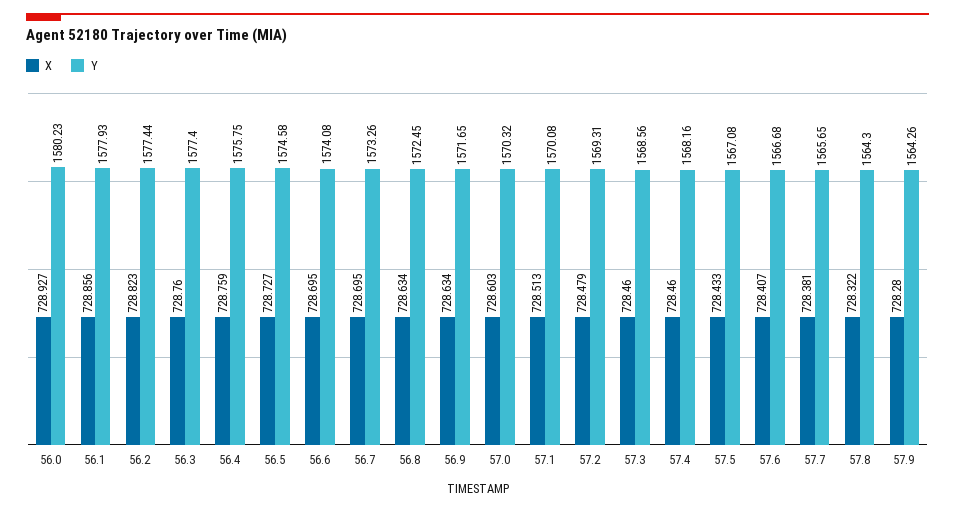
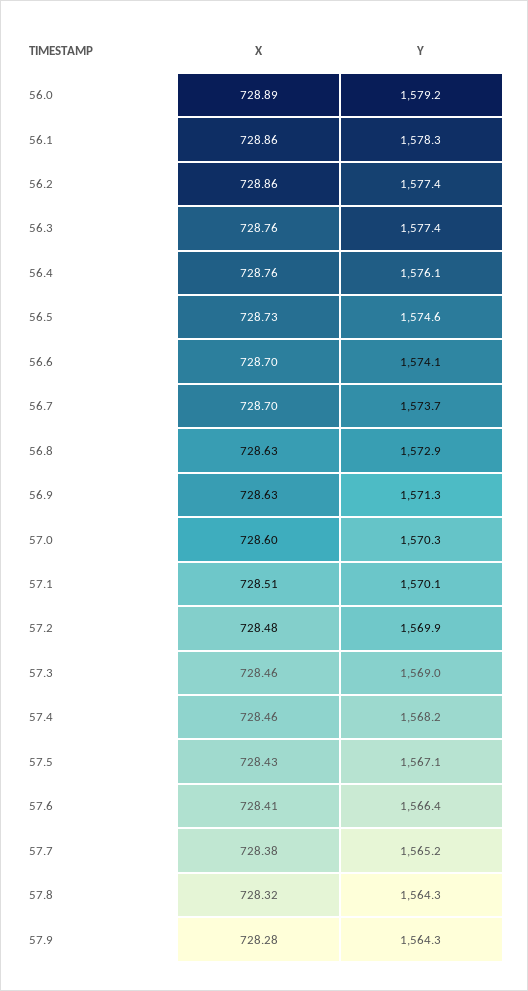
  {
    "X": {
-     "56.0": 728.927,
+     "56.0": 728.89,
      "56.1": 728.856,
-     "56.2": 728.823,
+     "56.2": 728.86,
      "56.3": 728.76,
      "56.4": 728.759,
      "56.5": 728.727,
      "56.6": 728.695,
      "56.7": 728.695,
      "56.8": 728.634,
      "56.9": 728.634,
      "57.0": 728.603,
      "57.1": 728.513,
      "57.2": 728.479,
      "57.3": 728.46,
      "57.4": 728.46,
      "57.5": 728.433,
      "57.6": 728.407,
      "57.7": 728.381,
      "57.8": 728.322,
      "57.9": 728.28
    },
    "Y": {
-     "56.0": 1580.23,
+     "56.0": 1579.2,
-     "56.1": 1577.93,
+     "56.1": 1578.3,
      "56.2": 1577.44,
      "56.3": 1577.4,
-     "56.4": 1575.75,
+     "56.4": 1576.1,
      "56.5": 1574.58,
      "56.6": 1574.08,
-     "56.7": 1573.26,
+     "56.7": 1573.7,
-     "56.8": 1572.45,
+     "56.8": 1572.9,
-     "56.9": 1571.65,
+     "56.9": 1571.3,
      "57.0": 1570.32,
      "57.1": 1570.08,
-     "57.2": 1569.31,
+     "57.2": 1569.9,
-     "57.3": 1568.56,
+     "57.3": 1569,
      "57.4": 1568.16,
      "57.5": 1567.08,
-     "57.6": 1566.68,
+     "57.6": 1566.4,
-     "57.7": 1565.65,
+     "57.7": 1565.2,
      "57.8": 1564.3,
      "57.9": 1564.26
    }
  }

